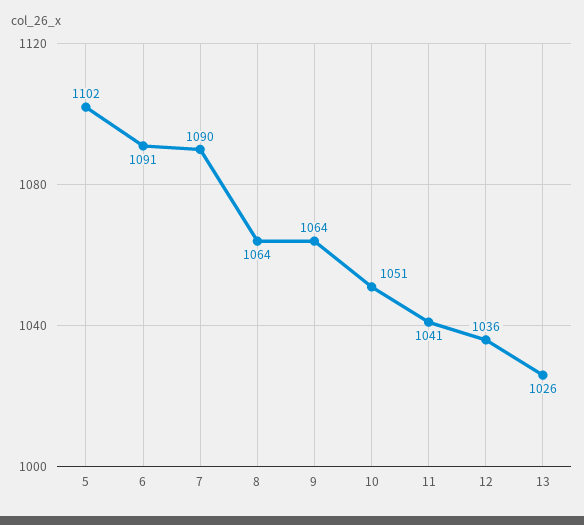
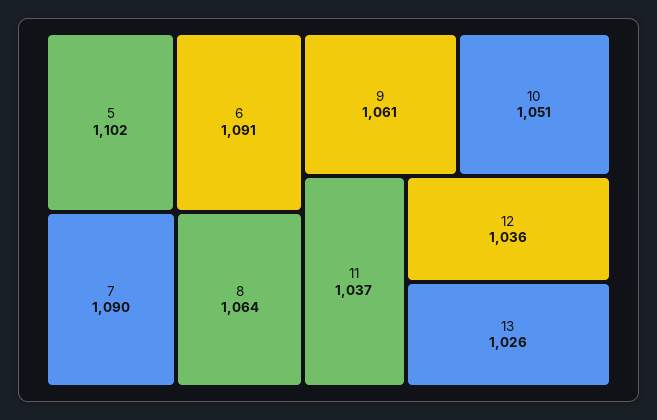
  {
    "5": 1102,
    "6": 1091,
    "7": 1090,
    "8": 1064,
-   "9": 1064,
+   "9": 1061,
    "10": 1051,
-   "11": 1041,
+   "11": 1037,
    "12": 1036,
    "13": 1026
  }

